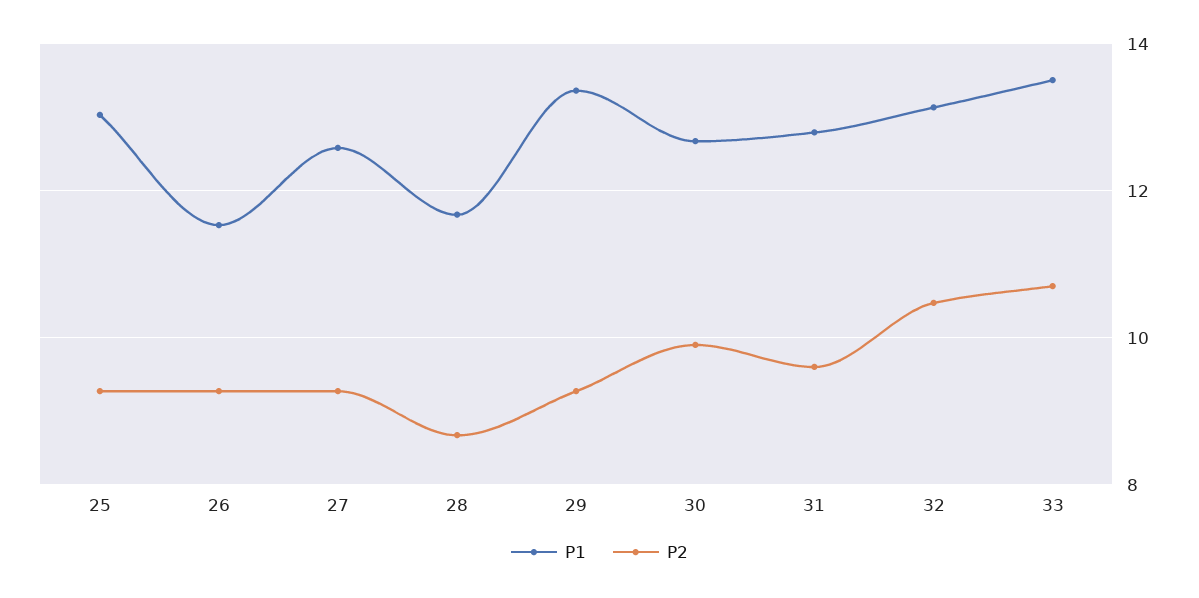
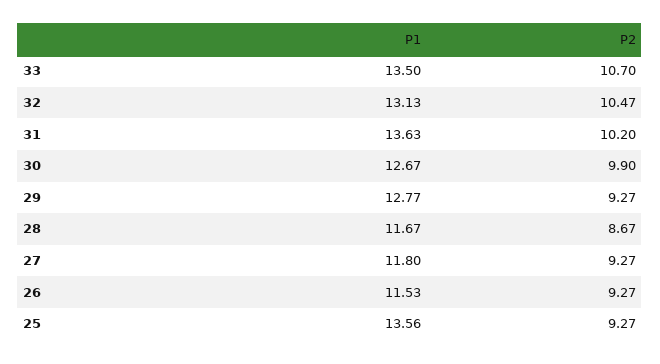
  {
    "P1": {
-     "25": 13,
+     "25": 13.56,
      "26": 11.53,
-     "27": 12.6,
+     "27": 11.8,
      "28": 11.67,
-     "29": 13.4,
+     "29": 12.77,
      "30": 12.67,
-     "31": 12.8,
+     "31": 13.63,
      "32": 13.13,
      "33": 13.5
    },
    "P2": {
      "25": 9.27,
      "26": 9.27,
      "27": 9.27,
      "28": 8.67,
      "29": 9.27,
      "30": 9.9,
-     "31": 9.6,
+     "31": 10.2,
      "32": 10.47,
      "33": 10.7
    }
  }

